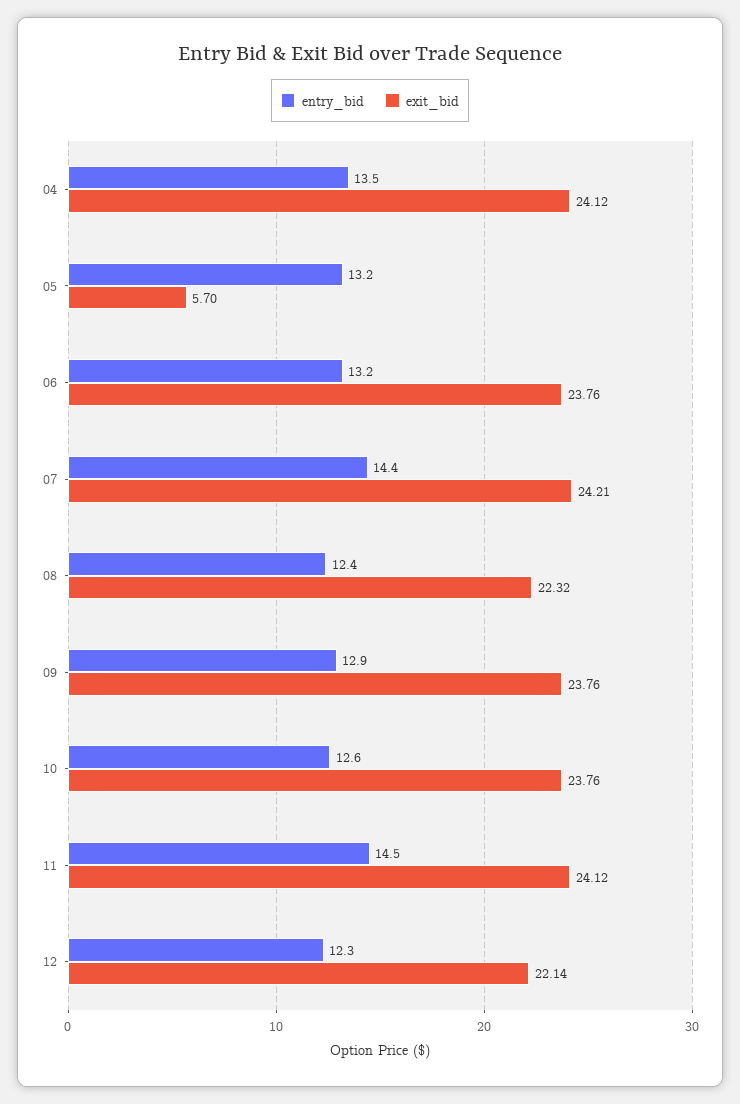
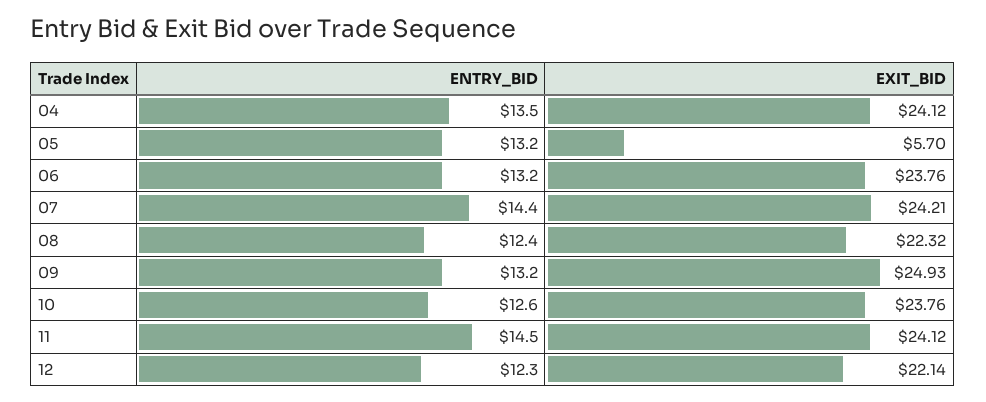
  {
    "entry_bid": {
      "04": 13.5,
      "05": 13.2,
      "06": 13.2,
      "07": 14.4,
      "08": 12.4,
-     "09": 12.9,
+     "09": 13.2,
      "10": 12.6,
      "11": 14.5,
      "12": 12.3
    },
    "exit_bid": {
      "04": 24.12,
      "05": 5.7,
      "06": 23.76,
      "07": 24.21,
      "08": 22.32,
-     "09": 23.76,
+     "09": 24.93,
      "10": 23.76,
      "11": 24.12,
      "12": 22.14
    }
  }

